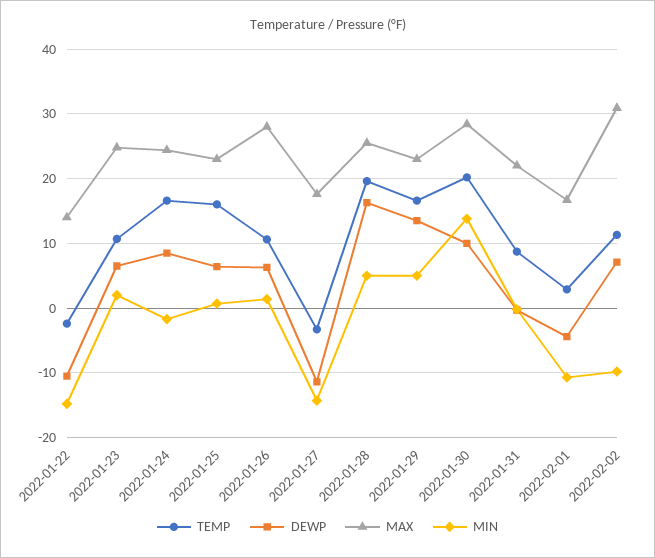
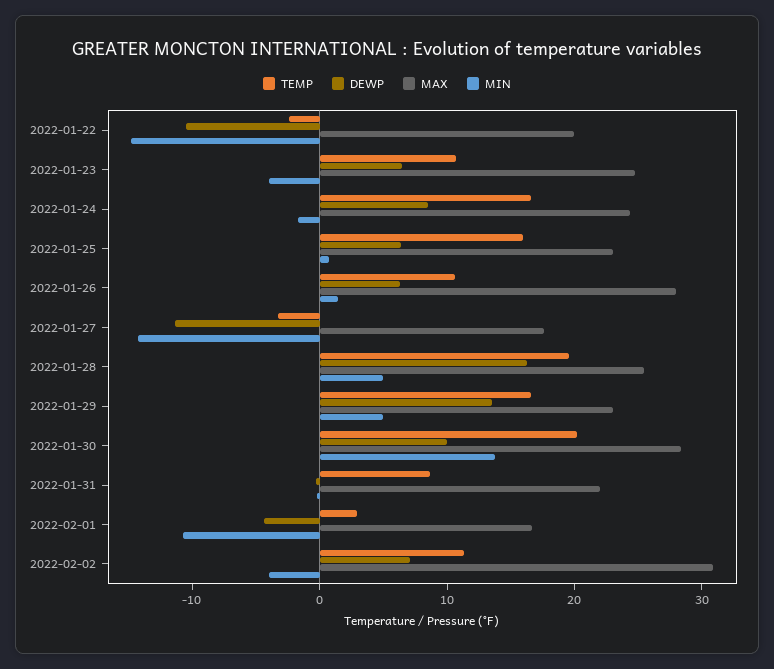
  {
    "TEMP": {
      "2022-01-22": -2,
      "2022-01-23": 11,
      "2022-01-24": 17,
      "2022-01-25": 16,
      "2022-01-26": 11,
      "2022-01-27": -3,
      "2022-01-28": 20,
      "2022-01-29": 17,
      "2022-01-30": 20,
      "2022-01-31": 9,
      "2022-02-01": 3,
      "2022-02-02": 11
    },
    "DEWP": {
      "2022-01-22": -11,
      "2022-01-23": 7,
      "2022-01-24": 9,
      "2022-01-25": 6,
      "2022-01-26": 6,
      "2022-01-27": -11,
      "2022-01-28": 16,
      "2022-01-29": 14,
      "2022-01-30": 10,
      "2022-01-31": 0,
      "2022-02-01": -4,
      "2022-02-02": 7
    },
    "MAX": {
-     "2022-01-22": 14,
+     "2022-01-22": 20,
      "2022-01-23": 25,
      "2022-01-24": 24,
      "2022-01-25": 23,
      "2022-01-26": 28,
      "2022-01-27": 18,
      "2022-01-28": 26,
      "2022-01-29": 23,
      "2022-01-30": 28,
      "2022-01-31": 22,
      "2022-02-01": 17,
      "2022-02-02": 31
    },
    "MIN": {
      "2022-01-22": -15,
-     "2022-01-23": 2,
+     "2022-01-23": -4,
      "2022-01-24": -2,
      "2022-01-25": 1,
      "2022-01-26": 1,
      "2022-01-27": -14,
      "2022-01-28": 5,
      "2022-01-29": 5,
      "2022-01-30": 14,
      "2022-01-31": 0,
      "2022-02-01": -11,
-     "2022-02-02": -10
+     "2022-02-02": -4
    }
  }

